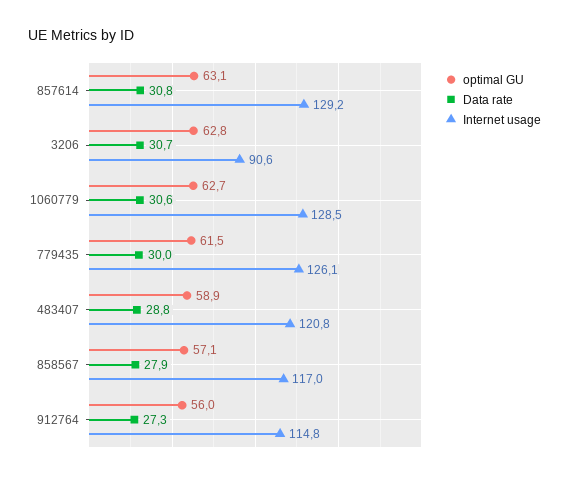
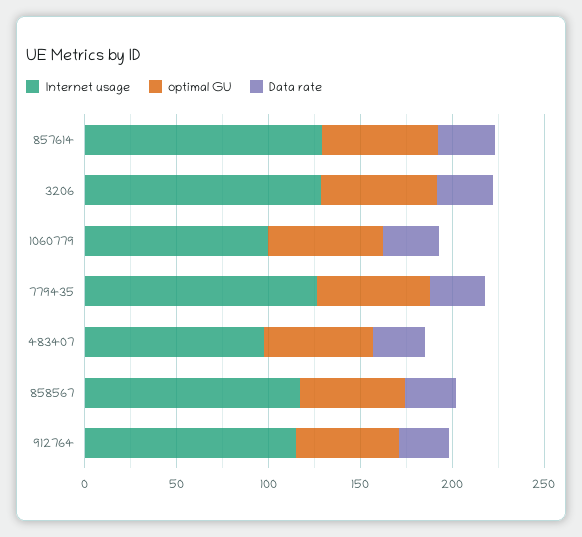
  {
    "optimal GU": {
      "857614": 63.1,
      "3206": 62.8,
      "1060779": 62.7,
      "779435": 61.5,
      "483407": 58.9,
      "858567": 57.1,
      "912764": 56
    },
    "Data rate": {
      "857614": 30.8,
      "3206": 30.7,
      "1060779": 30.6,
      "779435": 30,
      "483407": 28.8,
      "858567": 27.9,
      "912764": 27.3
    },
    "Internet usage": {
      "857614": 129.2,
-     "3206": 90.6,
+     "3206": 130,
-     "1060779": 128.5,
+     "1060779": 100,
      "779435": 126.1,
-     "483407": 120.8,
+     "483407": 100,
      "858567": 117,
      "912764": 114.8
    }
  }

